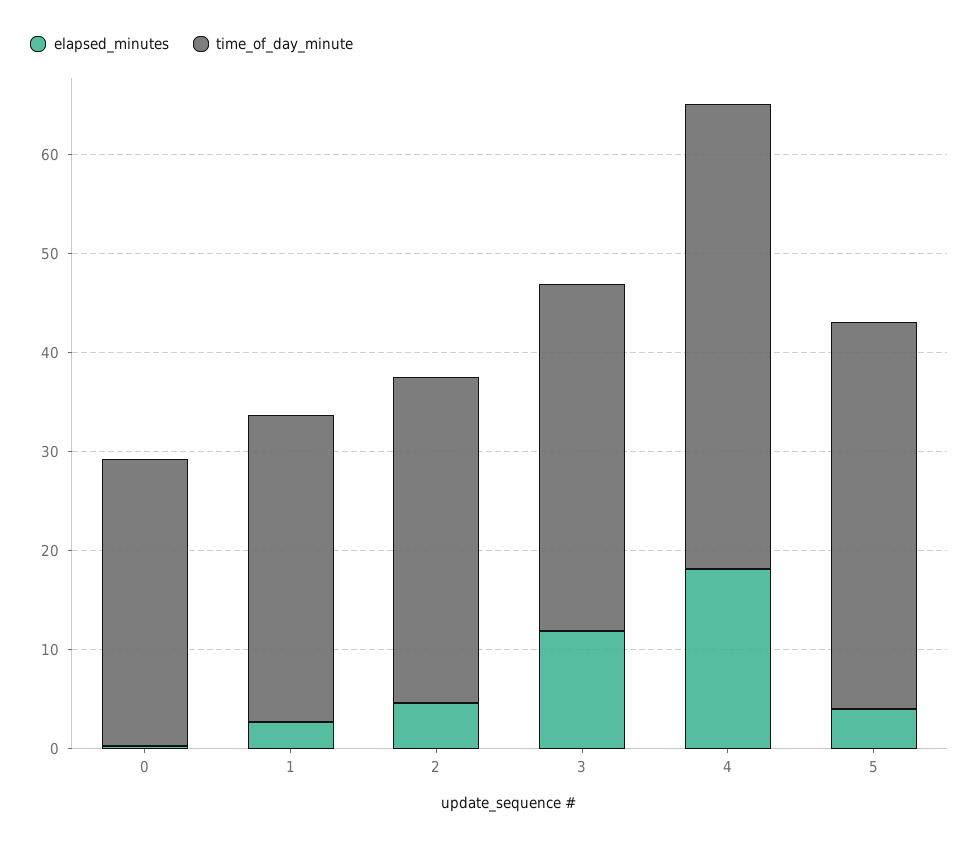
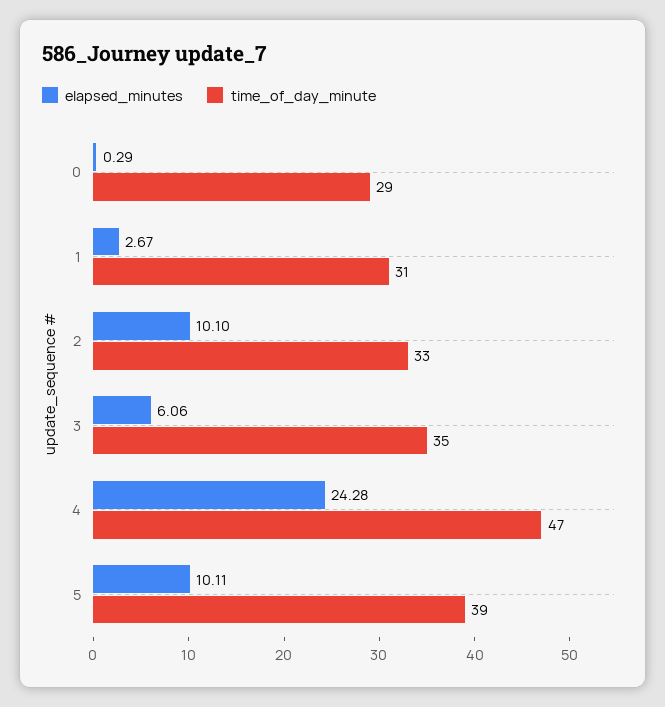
  {
    "elapsed_minutes": {
      "0": 0.29,
      "1": 2.67,
-     "2": 4,
+     "2": 10.1,
-     "3": 12,
+     "3": 6.06,
-     "4": 18,
+     "4": 24.28,
-     "5": 4
+     "5": 10.11
    },
    "time_of_day_minute": {
      "0": 29,
      "1": 31,
      "2": 33,
      "3": 35,
      "4": 47,
      "5": 39
    }
  }

